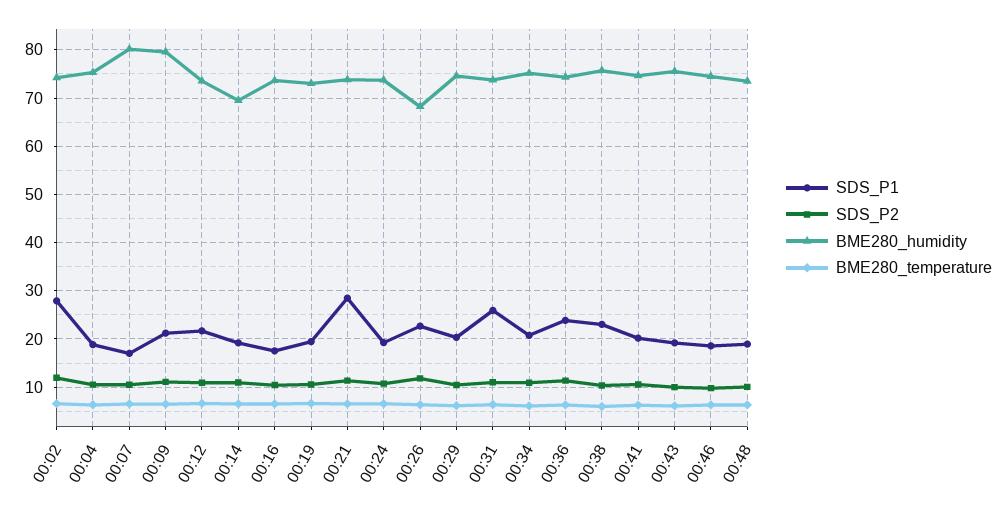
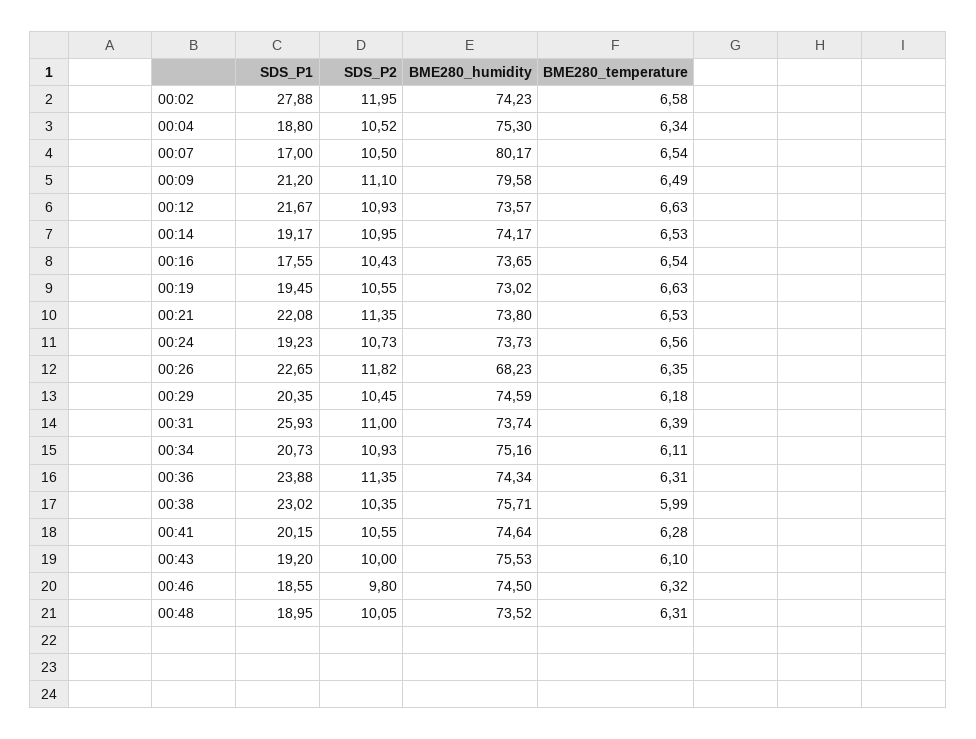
  {
    "SDS_P1": {
      "00:02": 27.88,
      "00:04": 18.8,
      "00:07": 17,
      "00:09": 21.2,
      "00:12": 21.67,
      "00:14": 19.17,
      "00:16": 17.55,
      "00:19": 19.45,
-     "00:21": 28,
+     "00:21": 22.08,
      "00:24": 19.23,
      "00:26": 22.65,
      "00:29": 20.35,
      "00:31": 25.93,
      "00:34": 20.73,
      "00:36": 23.88,
      "00:38": 23.02,
      "00:41": 20.15,
      "00:43": 19.2,
      "00:46": 18.55,
      "00:48": 18.95
    },
    "SDS_P2": {
      "00:02": 11.95,
      "00:04": 10.52,
      "00:07": 10.5,
      "00:09": 11.1,
      "00:12": 10.93,
      "00:14": 10.95,
      "00:16": 10.43,
      "00:19": 10.55,
      "00:21": 11.35,
      "00:24": 10.73,
      "00:26": 11.82,
      "00:29": 10.45,
      "00:31": 11,
      "00:34": 10.93,
      "00:36": 11.35,
      "00:38": 10.35,
      "00:41": 10.55,
      "00:43": 10,
      "00:46": 9.8,
      "00:48": 10.05
    },
    "BME280_humidity": {
      "00:02": 74.23,
      "00:04": 75.3,
      "00:07": 80.17,
      "00:09": 79.58,
      "00:12": 73.57,
-     "00:14": 70,
+     "00:14": 74.17,
      "00:16": 73.65,
      "00:19": 73.02,
      "00:21": 73.8,
      "00:24": 73.73,
      "00:26": 68.23,
      "00:29": 74.59,
      "00:31": 73.74,
      "00:34": 75.16,
      "00:36": 74.34,
      "00:38": 75.71,
      "00:41": 74.64,
      "00:43": 75.53,
      "00:46": 74.5,
      "00:48": 73.52
    },
    "BME280_temperature": {
      "00:02": 6.58,
      "00:04": 6.34,
      "00:07": 6.54,
      "00:09": 6.49,
      "00:12": 6.63,
      "00:14": 6.53,
      "00:16": 6.54,
      "00:19": 6.63,
      "00:21": 6.53,
      "00:24": 6.56,
      "00:26": 6.35,
      "00:29": 6.18,
      "00:31": 6.39,
      "00:34": 6.11,
      "00:36": 6.31,
      "00:38": 5.99,
      "00:41": 6.28,
      "00:43": 6.1,
      "00:46": 6.32,
      "00:48": 6.31
    }
  }

